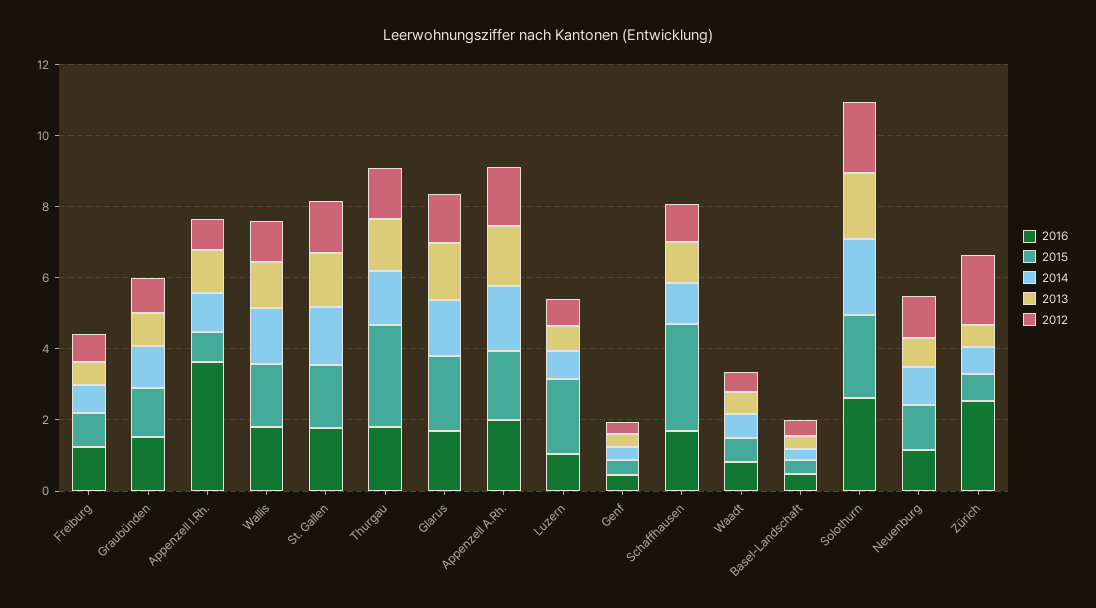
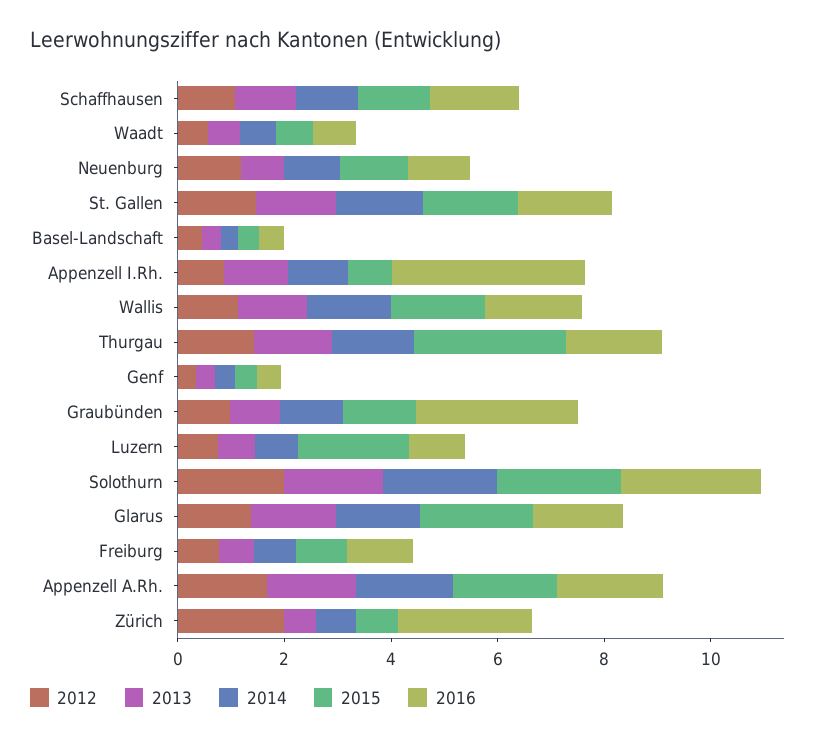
  {
    "2016": {
      "Freiburg": 1,
-     "Graubünden": 1.5,
+     "Graubünden": 3,
      "Appenzell I.Rh.": 3.5,
      "Wallis": 2,
      "St. Gallen": 2,
      "Thurgau": 2,
      "Glarus": 1.5,
      "Appenzell A.Rh.": 2,
      "Luzern": 1,
      "Genf": 0.5,
      "Schaffhausen": 1.5,
      "Waadt": 1,
      "Basel-Landschaft": 0.5,
      "Solothurn": 2.5,
      "Neuenburg": 1,
      "Zürich": 2.5
    },
    "2015": {
      "Freiburg": 1,
      "Graubünden": 1.5,
      "Appenzell I.Rh.": 1,
      "Wallis": 2,
      "St. Gallen": 2,
      "Thurgau": 3,
      "Glarus": 2,
      "Appenzell A.Rh.": 2,
      "Luzern": 2,
      "Genf": 0.5,
-     "Schaffhausen": 3,
+     "Schaffhausen": 1.5,
      "Waadt": 0.5,
      "Basel-Landschaft": 0.5,
      "Solothurn": 2.5,
      "Neuenburg": 1.5,
      "Zürich": 1
    },
    "2014": {
      "Freiburg": 1,
      "Graubünden": 1,
      "Appenzell I.Rh.": 1,
      "Wallis": 1.5,
      "St. Gallen": 1.5,
      "Thurgau": 1.5,
      "Glarus": 1.5,
      "Appenzell A.Rh.": 2,
      "Luzern": 1,
      "Genf": 0.5,
      "Schaffhausen": 1,
      "Waadt": 0.5,
      "Basel-Landschaft": 0.5,
      "Solothurn": 2,
      "Neuenburg": 1,
      "Zürich": 1
    },
    "2013": {
      "Freiburg": 0.5,
      "Graubünden": 1,
      "Appenzell I.Rh.": 1,
      "Wallis": 1.5,
      "St. Gallen": 1.5,
      "Thurgau": 1.5,
      "Glarus": 1.5,
      "Appenzell A.Rh.": 1.5,
      "Luzern": 0.5,
      "Genf": 0.5,
      "Schaffhausen": 1,
      "Waadt": 0.5,
      "Basel-Landschaft": 0.5,
      "Solothurn": 2,
      "Neuenburg": 1,
      "Zürich": 0.5
    },
    "2012": {
      "Freiburg": 1,
      "Graubünden": 1,
      "Appenzell I.Rh.": 1,
      "Wallis": 1,
      "St. Gallen": 1.5,
      "Thurgau": 1.5,
      "Glarus": 1.5,
      "Appenzell A.Rh.": 1.5,
      "Luzern": 0.5,
      "Genf": 0.5,
      "Schaffhausen": 1,
      "Waadt": 0.5,
      "Basel-Landschaft": 0.5,
      "Solothurn": 2,
      "Neuenburg": 1,
      "Zürich": 2
    }
  }

